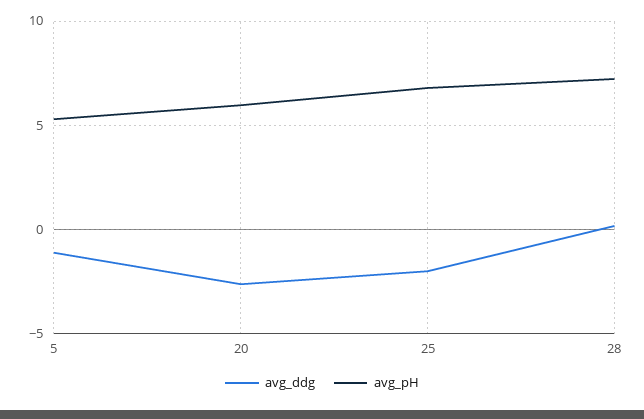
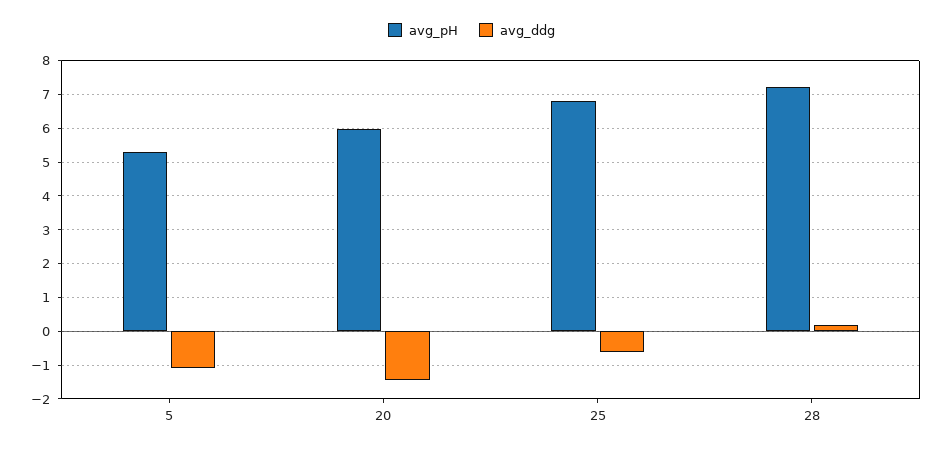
  {
    "avg_ddg": {
      "5": -1.2,
-     "20": -2.5,
+     "20": -1.4,
-     "25": -2,
+     "25": -0.6,
      "28": 0.2
    },
    "avg_pH": {
      "5": 5.4,
      "20": 6,
      "25": 6.8,
      "28": 7.2
    }
  }

